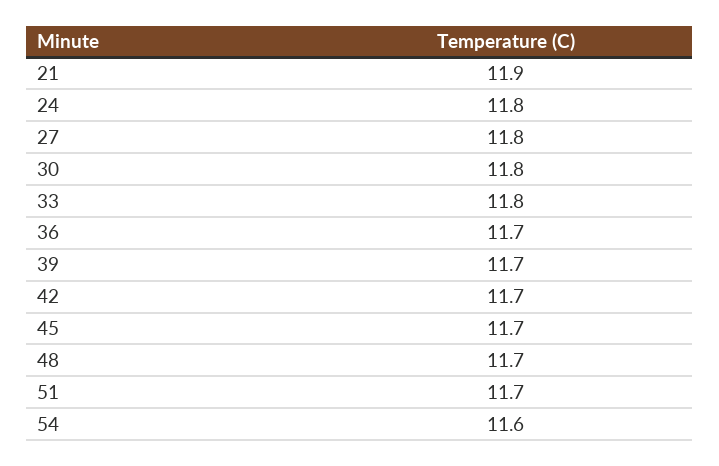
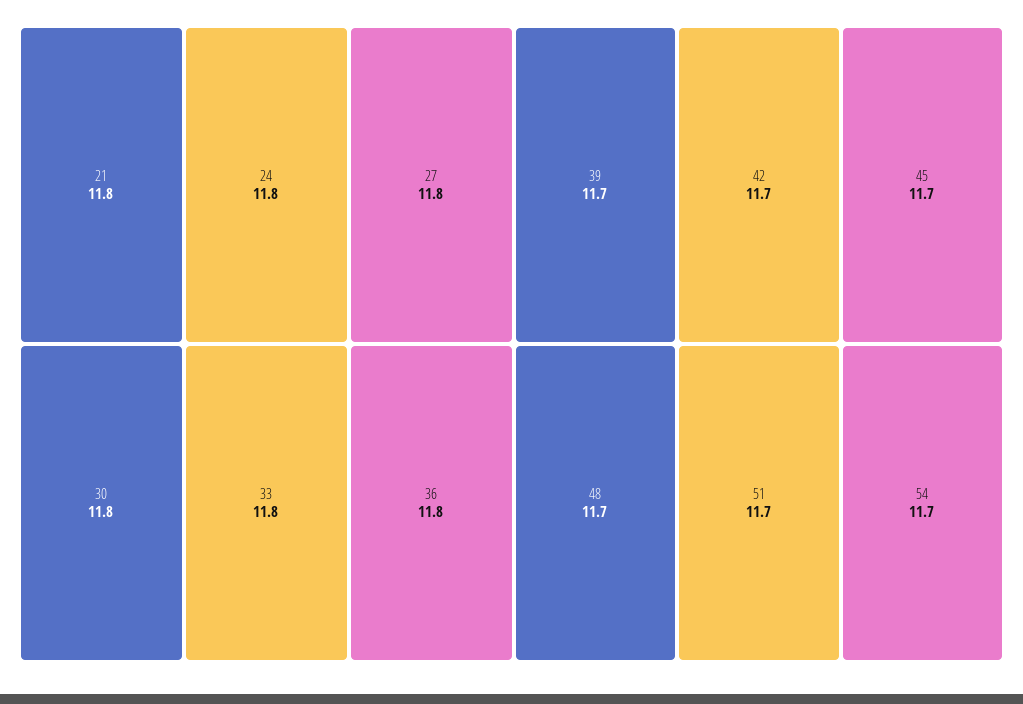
  {
-   "21": 11.9,
+   "21": 11.8,
    "24": 11.8,
    "27": 11.8,
    "30": 11.8,
    "33": 11.8,
-   "36": 11.7,
+   "36": 11.8,
    "39": 11.7,
    "42": 11.7,
    "45": 11.7,
    "48": 11.7,
    "51": 11.7,
-   "54": 11.6
+   "54": 11.7
  }

